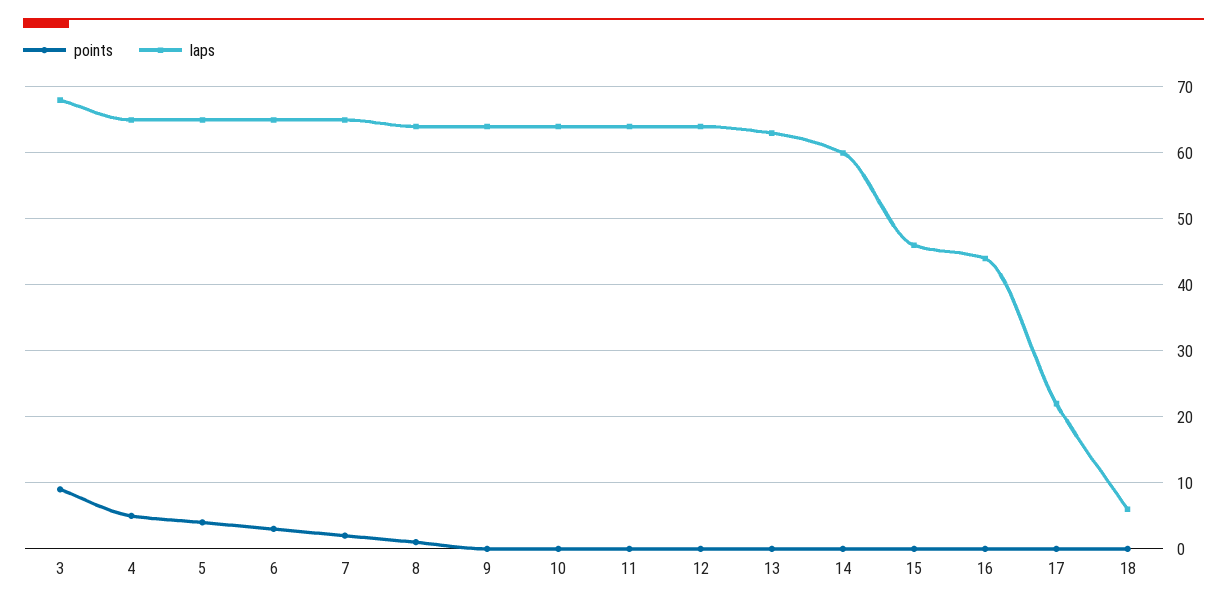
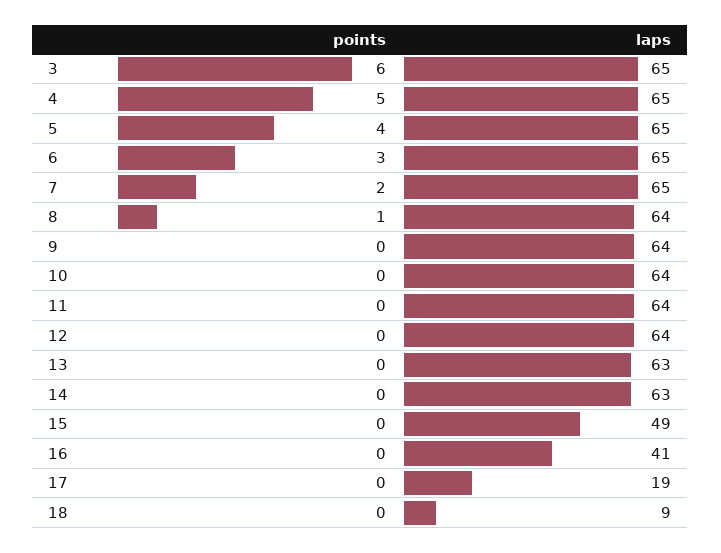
  {
    "points": {
-     "3": 9,
+     "3": 6,
      "4": 5,
      "5": 4,
      "6": 3,
      "7": 2,
      "8": 1,
      "9": 0,
      "10": 0,
      "11": 0,
      "12": 0,
      "13": 0,
      "14": 0,
      "15": 0,
      "16": 0,
      "17": 0,
      "18": 0
    },
    "laps": {
-     "3": 68,
+     "3": 65,
      "4": 65,
      "5": 65,
      "6": 65,
      "7": 65,
      "8": 64,
      "9": 64,
      "10": 64,
      "11": 64,
      "12": 64,
      "13": 63,
-     "14": 60,
+     "14": 63,
-     "15": 46,
+     "15": 49,
-     "16": 44,
+     "16": 41,
-     "17": 22,
+     "17": 19,
-     "18": 6
+     "18": 9
    }
  }

